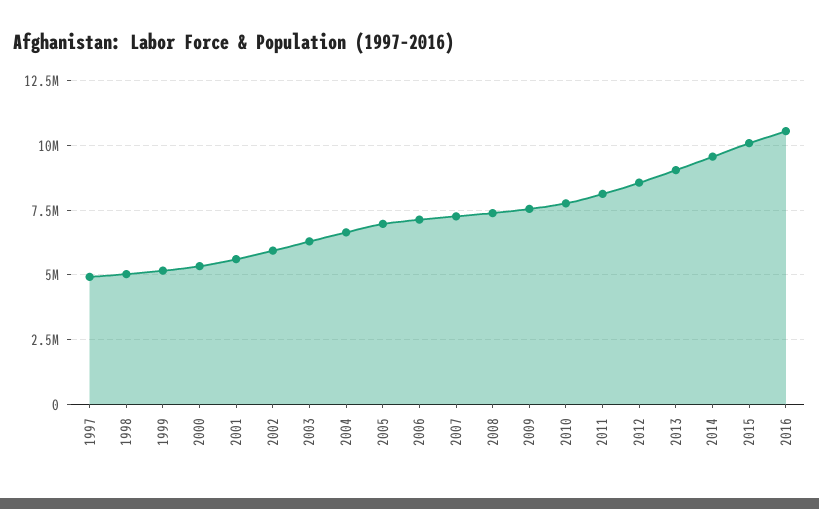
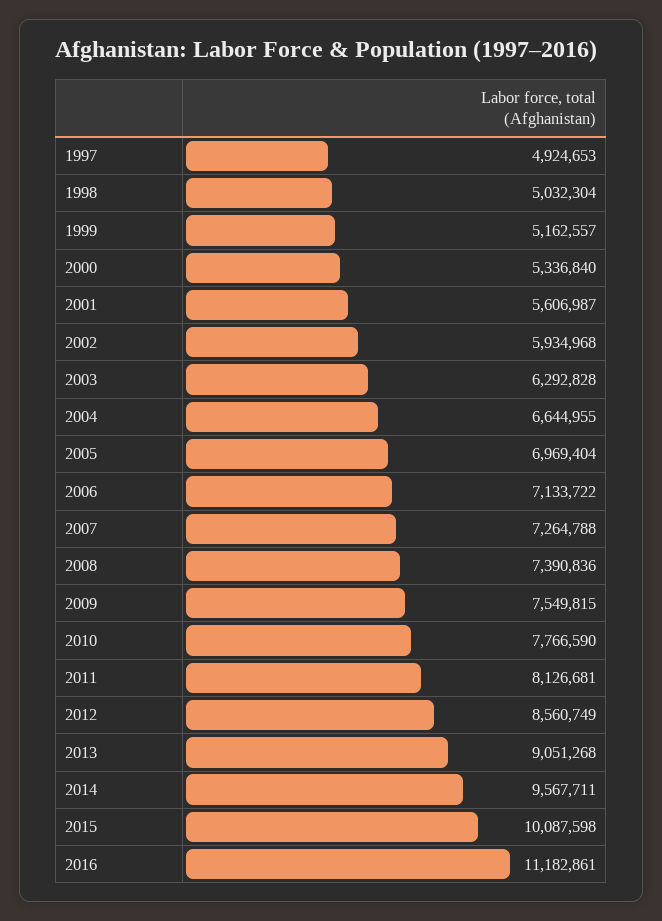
  {
    "1997": 4924653,
    "1998": 5032304,
    "1999": 5162557,
    "2000": 5336840,
    "2001": 5606987,
    "2002": 5934968,
    "2003": 6292828,
    "2004": 6644955,
    "2005": 6969404,
    "2006": 7133722,
    "2007": 7264788,
    "2008": 7390836,
    "2009": 7549815,
    "2010": 7766590,
    "2011": 8126681,
    "2012": 8560749,
    "2013": 9051268,
    "2014": 9567711,
    "2015": 10087598,
-   "2016": 10500000
+   "2016": 11182861
  }

